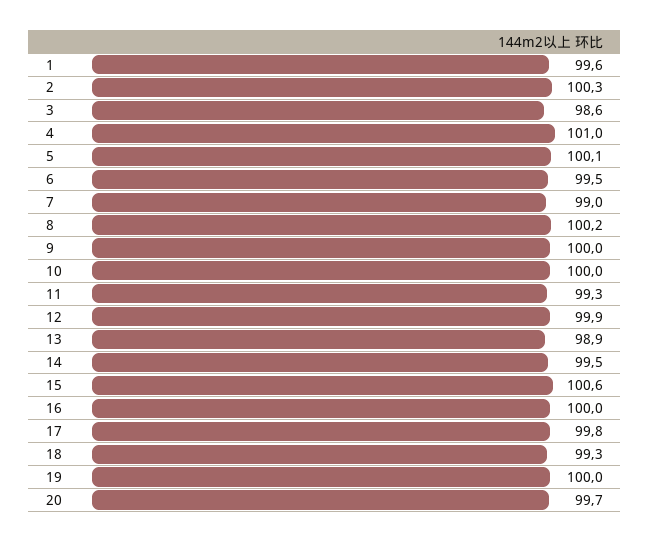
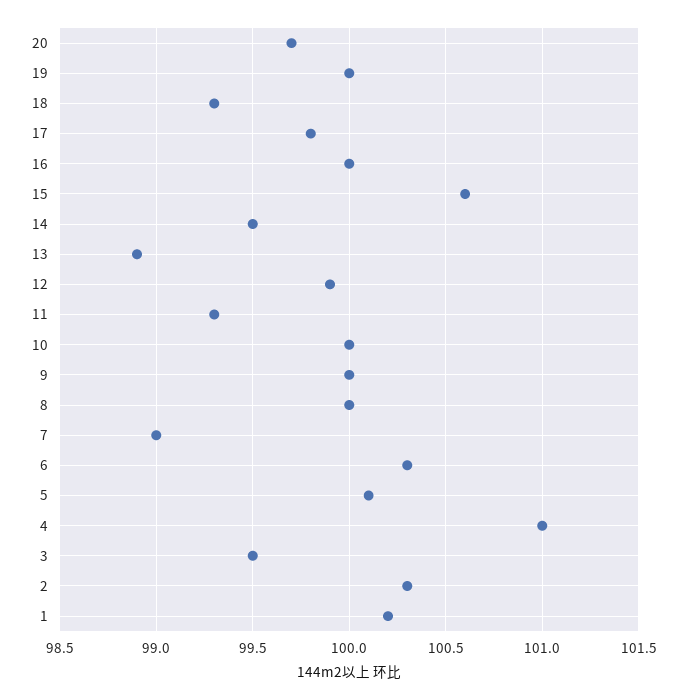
  {
-   "1": 99.6,
+   "1": 100.2,
    "2": 100.3,
-   "3": 98.6,
+   "3": 99.5,
    "4": 101,
    "5": 100.1,
-   "6": 99.5,
+   "6": 100.3,
    "7": 99,
-   "8": 100.2,
+   "8": 100,
    "9": 100,
    "10": 100,
    "11": 99.3,
    "12": 99.9,
    "13": 98.9,
    "14": 99.5,
    "15": 100.6,
    "16": 100,
    "17": 99.8,
    "18": 99.3,
    "19": 100,
    "20": 99.7
  }

